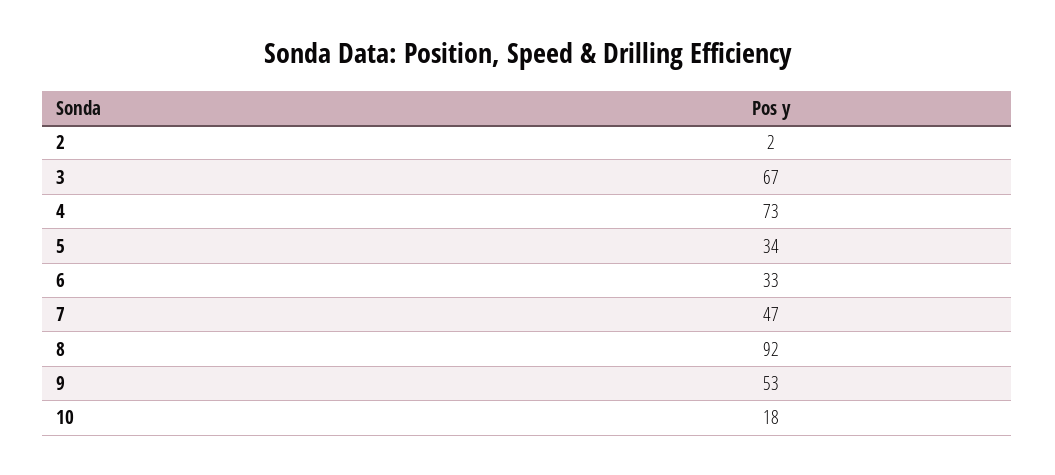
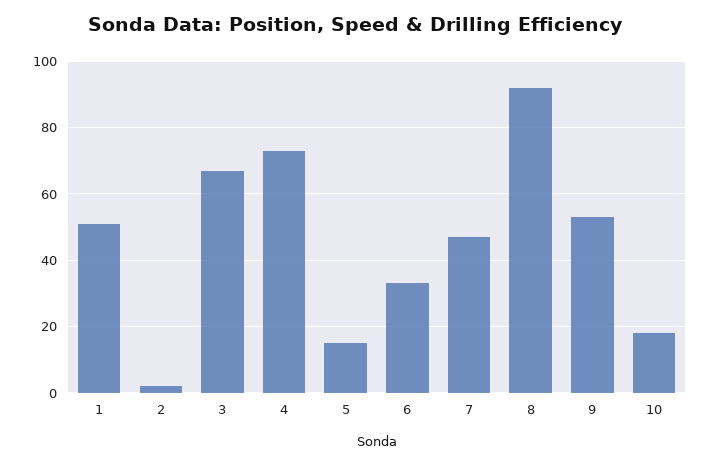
  {
    "2": 2,
    "3": 67,
    "4": 73,
-   "5": 34,
+   "5": 15,
    "6": 33,
    "7": 47,
    "8": 92,
    "9": 53,
-   "10": 18
+   "10": 18,
+   "1": 50
  }

